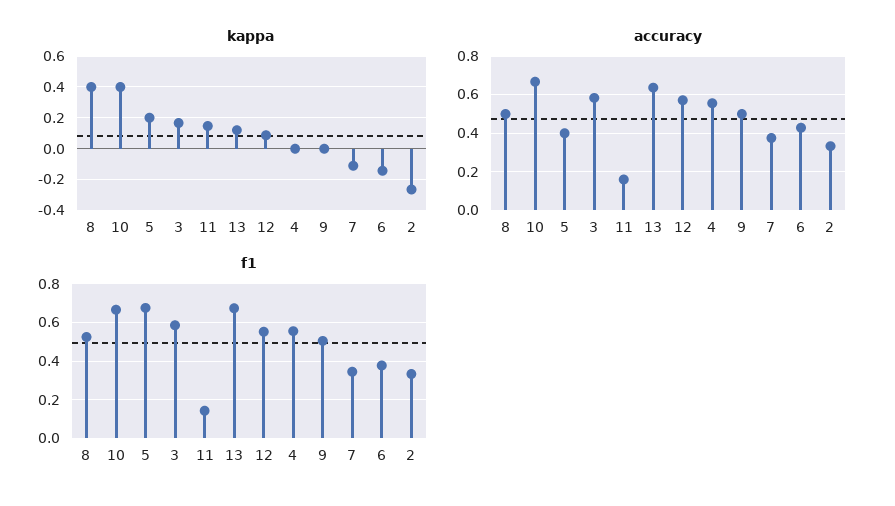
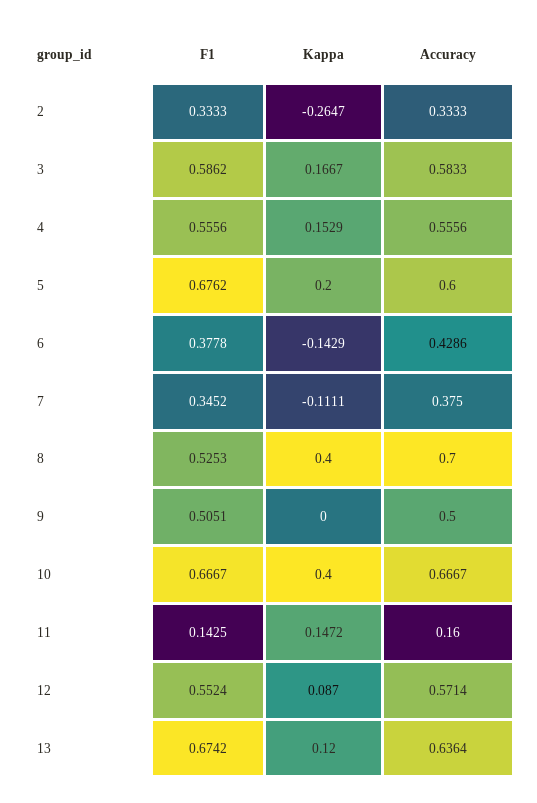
  {
    "kappa": {
      "8": 0.4,
      "10": 0.4,
      "5": 0.2,
      "3": 0.1667,
      "11": 0.1472,
      "13": 0.12,
      "12": 0.087,
-     "4": 0,
+     "4": 0.1529,
      "9": 0,
      "7": -0.1111,
      "6": -0.1429,
      "2": -0.2647
    },
    "accuracy": {
-     "8": 0.5,
+     "8": 0.7,
      "10": 0.6667,
-     "5": 0.4,
+     "5": 0.6,
      "3": 0.5833,
      "11": 0.16,
      "13": 0.6364,
      "12": 0.5714,
      "4": 0.5556,
      "9": 0.5,
      "7": 0.375,
      "6": 0.4286,
      "2": 0.3333
    },
    "f1": {
      "8": 0.5253,
      "10": 0.6667,
      "5": 0.6762,
      "3": 0.5862,
      "11": 0.1425,
      "13": 0.6742,
      "12": 0.5524,
      "4": 0.5556,
      "9": 0.5051,
      "7": 0.3452,
      "6": 0.3778,
      "2": 0.3333
    }
  }

